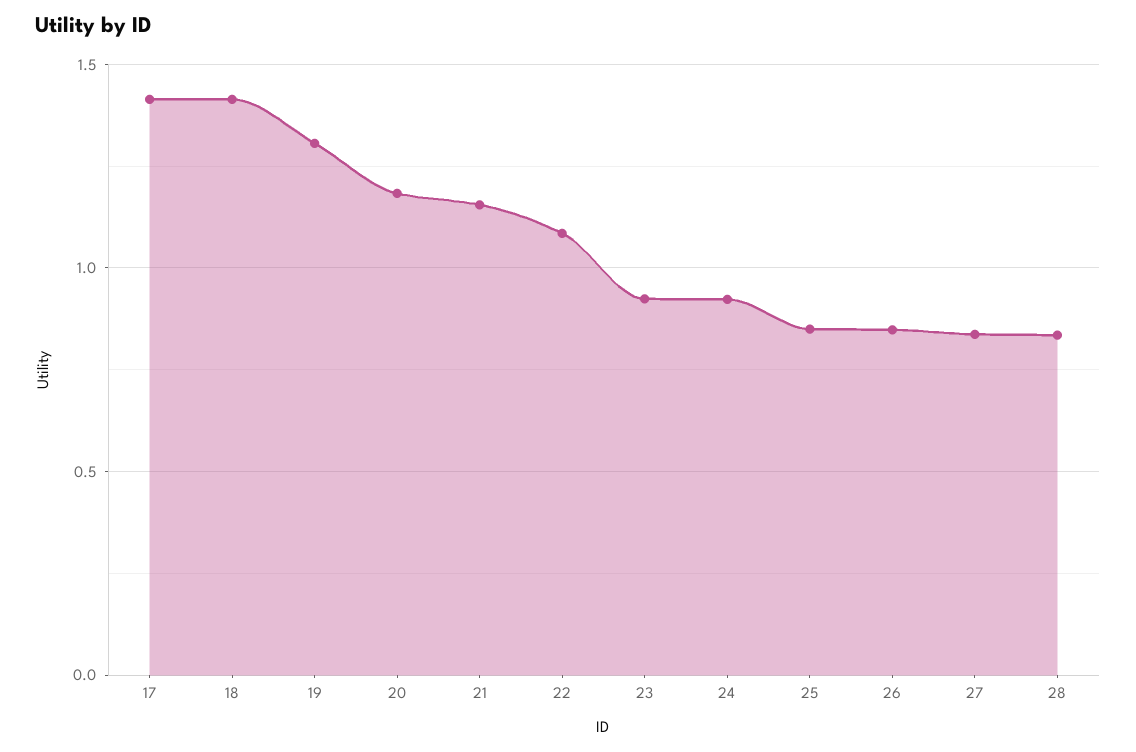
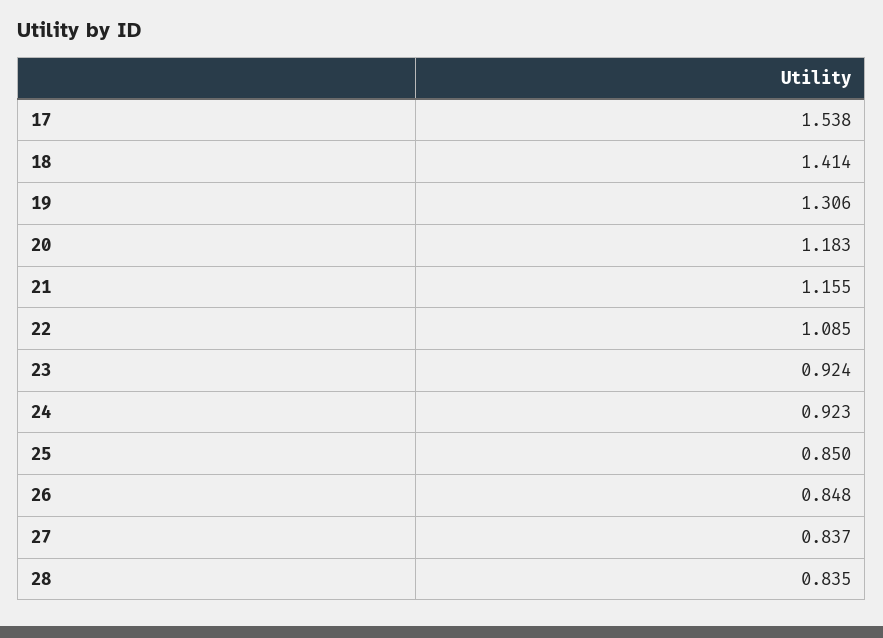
  {
-   "17": 1.4,
+   "17": 1.538,
    "18": 1.414,
    "19": 1.306,
    "20": 1.183,
    "21": 1.155,
    "22": 1.085,
    "23": 0.924,
    "24": 0.923,
    "25": 0.85,
    "26": 0.848,
    "27": 0.837,
    "28": 0.835
  }

